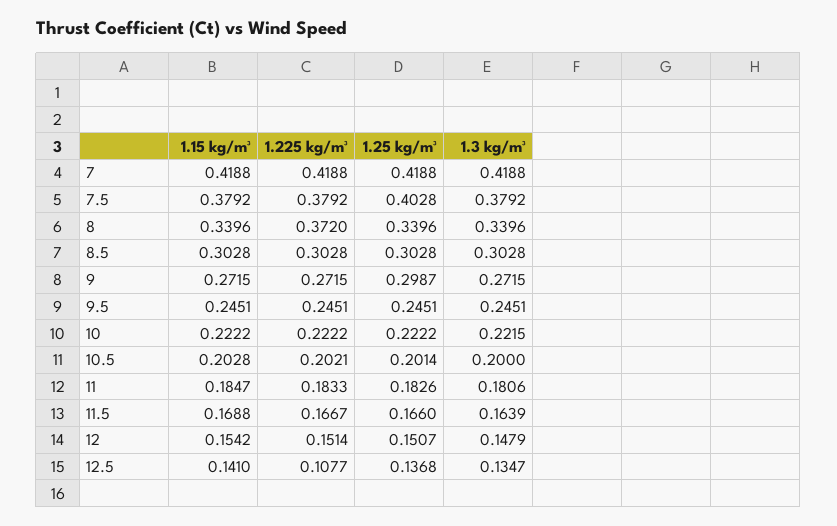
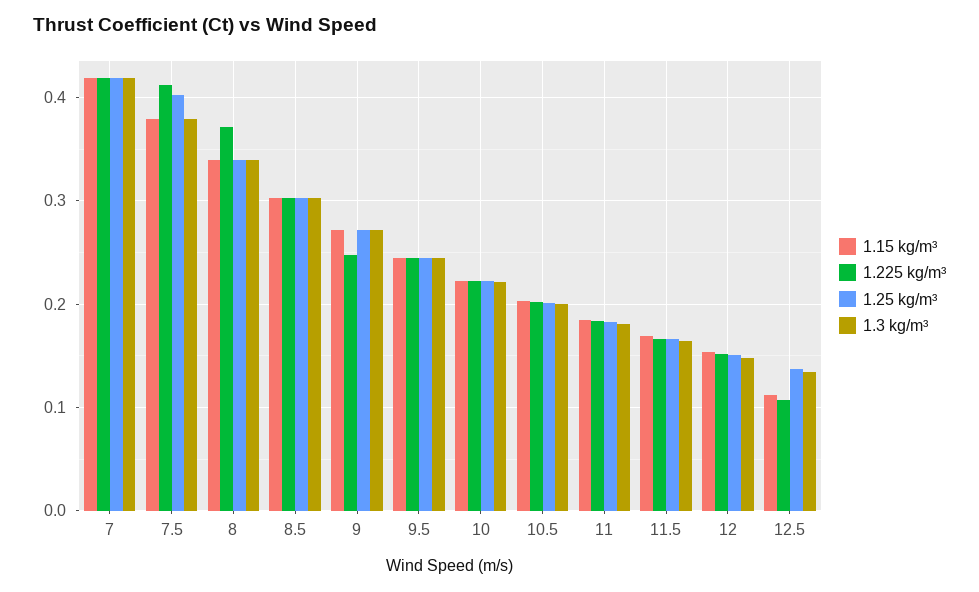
  {
    "1.15 kg/m³": {
      "7": 0.4188,
      "7.5": 0.3792,
      "8": 0.3396,
      "8.5": 0.3028,
      "9": 0.2715,
      "9.5": 0.2451,
      "10": 0.2222,
      "10.5": 0.2028,
      "11": 0.1847,
      "11.5": 0.1688,
      "12": 0.1542,
-     "12.5": 0.141
+     "12.5": 0.11
    },
    "1.225 kg/m³": {
      "7": 0.4188,
-     "7.5": 0.3792,
+     "7.5": 0.41,
      "8": 0.372,
      "8.5": 0.3028,
-     "9": 0.2715,
+     "9": 0.25,
      "9.5": 0.2451,
      "10": 0.2222,
      "10.5": 0.2021,
      "11": 0.1833,
      "11.5": 0.1667,
      "12": 0.1514,
      "12.5": 0.1077
    },
    "1.25 kg/m³": {
      "7": 0.4188,
      "7.5": 0.4028,
      "8": 0.3396,
      "8.5": 0.3028,
-     "9": 0.2987,
+     "9": 0.27,
      "9.5": 0.2451,
      "10": 0.2222,
      "10.5": 0.2014,
      "11": 0.1826,
      "11.5": 0.166,
      "12": 0.1507,
      "12.5": 0.1368
    },
    "1.3 kg/m³": {
      "7": 0.4188,
      "7.5": 0.3792,
      "8": 0.3396,
      "8.5": 0.3028,
      "9": 0.2715,
      "9.5": 0.2451,
      "10": 0.2215,
      "10.5": 0.2,
      "11": 0.1806,
      "11.5": 0.1639,
      "12": 0.1479,
      "12.5": 0.1347
    }
  }

